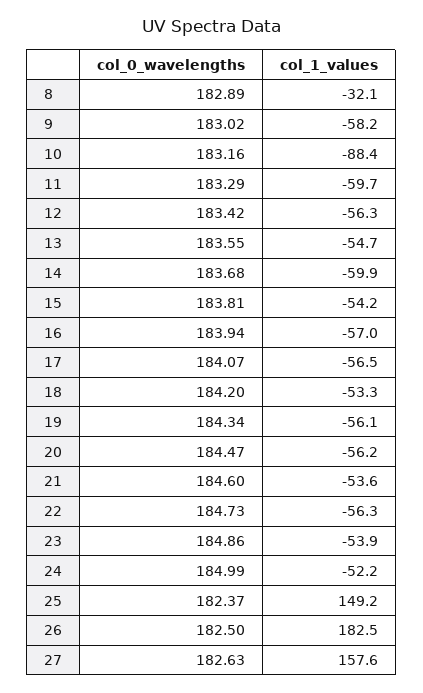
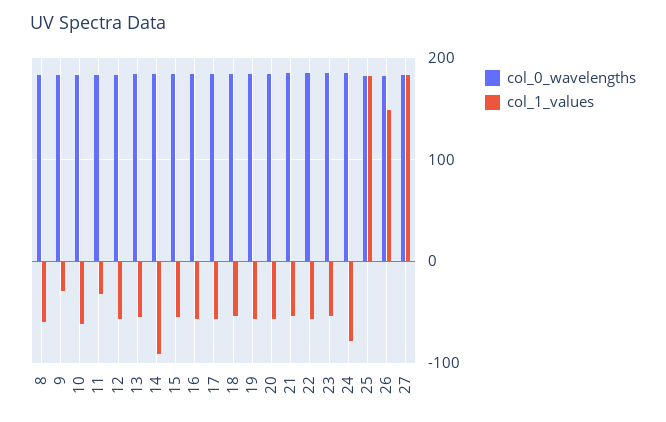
  {
    "col_0_wavelengths": {
      "8": 182.89,
      "9": 183.02,
      "10": 183.16,
      "11": 183.29,
      "12": 183.42,
      "13": 183.55,
      "14": 183.68,
      "15": 183.81,
      "16": 183.94,
      "17": 184.07,
      "18": 184.2,
      "19": 184.34,
      "20": 184.47,
      "21": 184.6,
      "22": 184.73,
      "23": 184.86,
      "24": 184.99,
      "25": 182.37,
      "26": 182.5,
      "27": 182.63
    },
    "col_1_values": {
-     "8": -32.1,
+     "8": -60,
-     "9": -58.2,
+     "9": -30,
-     "10": -88.4,
+     "10": -60,
-     "11": -59.7,
+     "11": -30,
      "12": -56.3,
      "13": -54.7,
-     "14": -59.9,
+     "14": -90,
      "15": -54.2,
      "16": -57,
      "17": -56.5,
      "18": -53.3,
      "19": -56.1,
      "20": -56.2,
      "21": -53.6,
      "22": -56.3,
      "23": -53.9,
-     "24": -52.2,
+     "24": -80,
-     "25": 149.2,
+     "25": 180,
-     "26": 182.5,
+     "26": 150,
-     "27": 157.6
+     "27": 180
    }
  }

